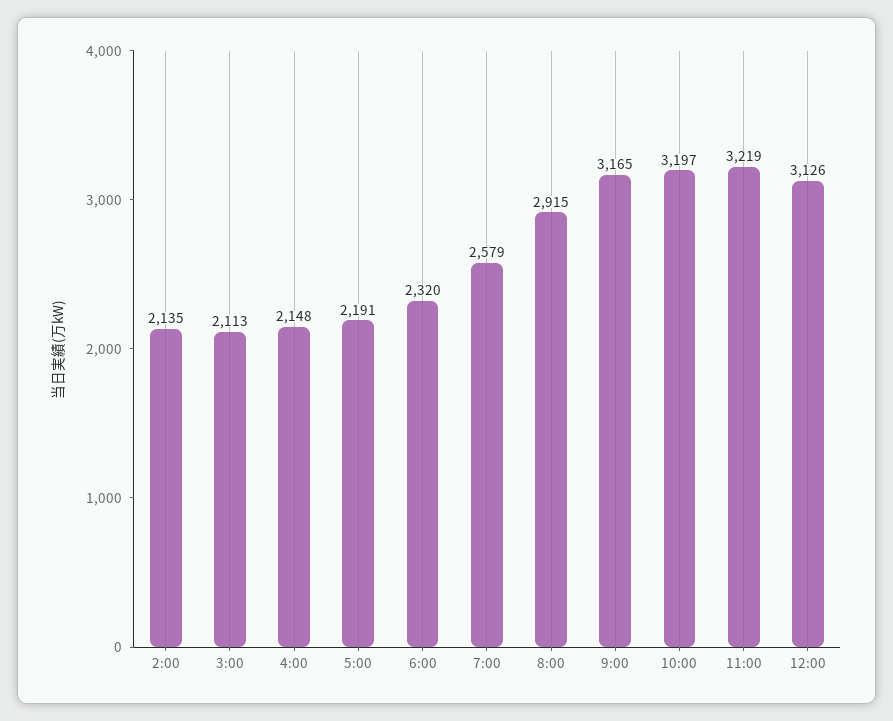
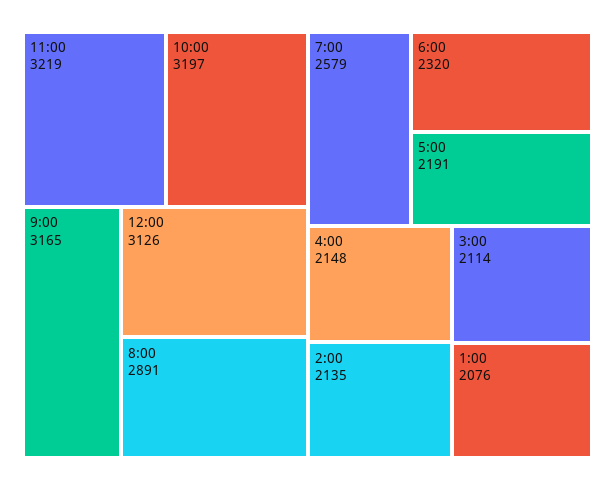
  {
    "2:00": 2135,
-   "3:00": 2113,
+   "3:00": 2114,
    "4:00": 2148,
    "5:00": 2191,
    "6:00": 2320,
    "7:00": 2579,
-   "8:00": 2915,
+   "8:00": 2891,
    "9:00": 3165,
    "10:00": 3197,
    "11:00": 3219,
-   "12:00": 3126
+   "12:00": 3126,
+   "1:00": 2076
  }

